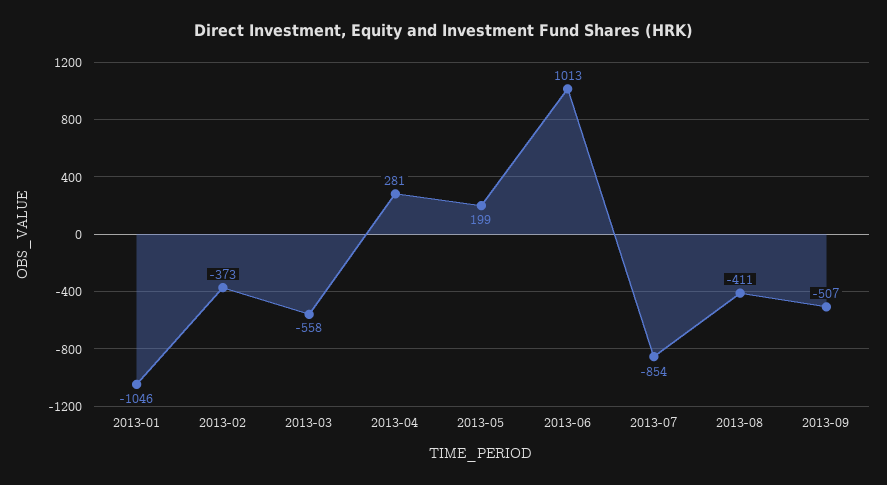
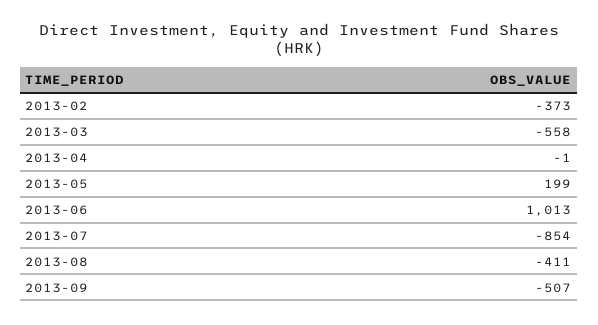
  {
-   "2013-01": -1046,
    "2013-02": -373,
    "2013-03": -558,
-   "2013-04": 281,
+   "2013-04": -1,
    "2013-05": 199,
    "2013-06": 1013,
    "2013-07": -854,
    "2013-08": -411,
    "2013-09": -507
  }

